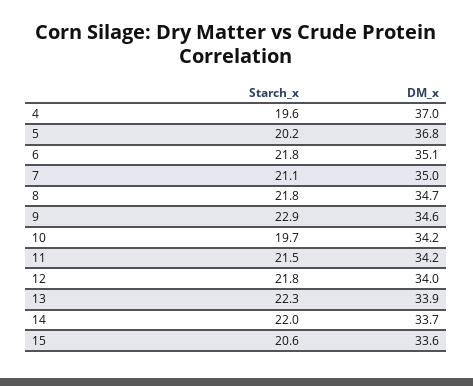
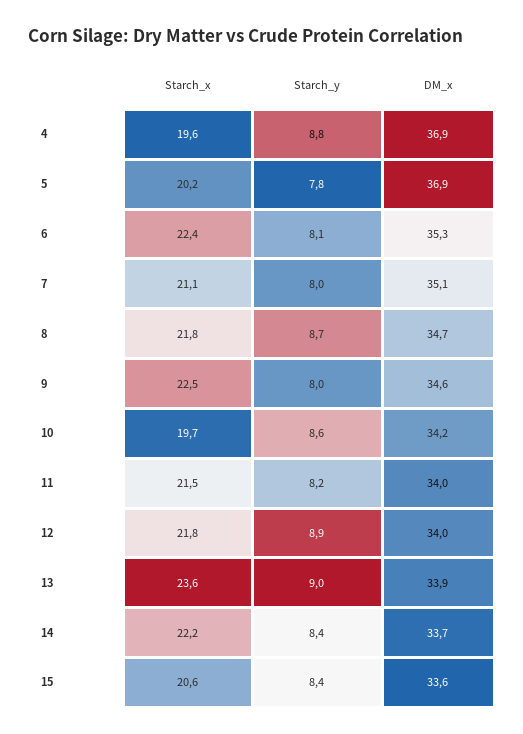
  {
    "Starch_x": {
      "4": 19.6,
      "5": 20.2,
-     "6": 21.8,
+     "6": 22.4,
      "7": 21.1,
      "8": 21.8,
-     "9": 22.9,
+     "9": 22.5,
      "10": 19.7,
      "11": 21.5,
      "12": 21.8,
-     "13": 22.3,
+     "13": 23.6,
-     "14": 22,
+     "14": 22.2,
      "15": 20.6
    },
    "DM_x": {
-     "4": 37,
+     "4": 36.9,
-     "5": 36.8,
+     "5": 36.9,
-     "6": 35.1,
+     "6": 35.3,
-     "7": 35,
+     "7": 35.1,
      "8": 34.7,
      "9": 34.6,
      "10": 34.2,
-     "11": 34.2,
+     "11": 34,
      "12": 34,
      "13": 33.9,
      "14": 33.7,
      "15": 33.6
-   }
+   },
+   "Starch_y": {
+     "4": 8.8,
+     "5": 7.8,
+     "6": 8.1,
+     "7": 8,
+     "8": 8.7,
+     "9": 8,
+     "10": 8.6,
+     "11": 8.2,
+     "12": 8.9,
+     "13": 9,
+     "14": 8.4,
+     "15": 8.4
+   }
  }

